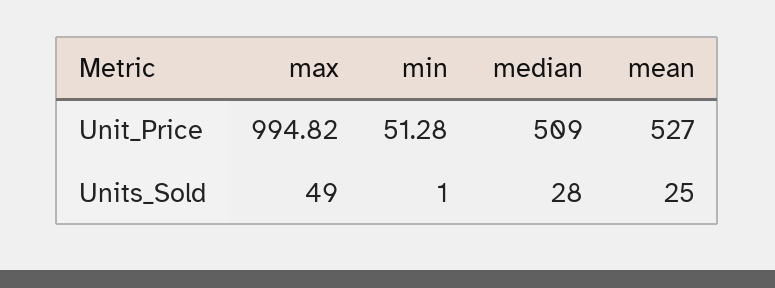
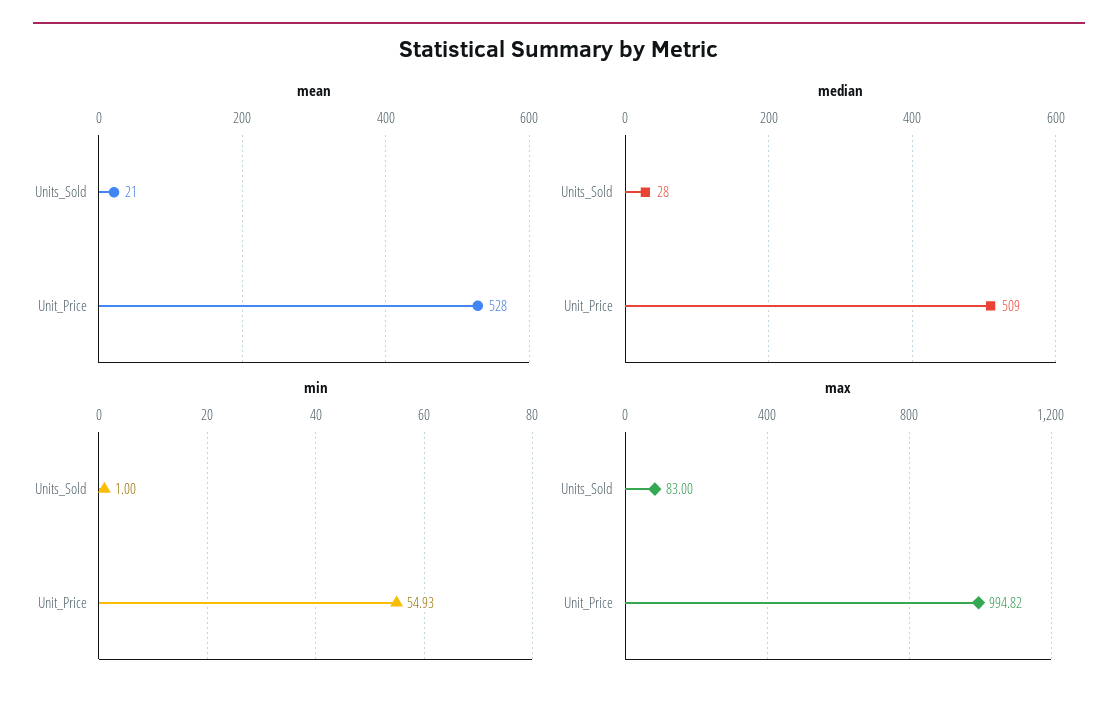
  {
    "max": {
      "Unit_Price": 994.82,
-     "Units_Sold": 49
+     "Units_Sold": 83
    },
    "min": {
-     "Unit_Price": 51.28,
+     "Unit_Price": 54.93,
      "Units_Sold": 1
    },
    "median": {
      "Unit_Price": 509,
      "Units_Sold": 28
    },
    "mean": {
-     "Unit_Price": 527,
+     "Unit_Price": 528,
-     "Units_Sold": 25
+     "Units_Sold": 21
    }
  }

